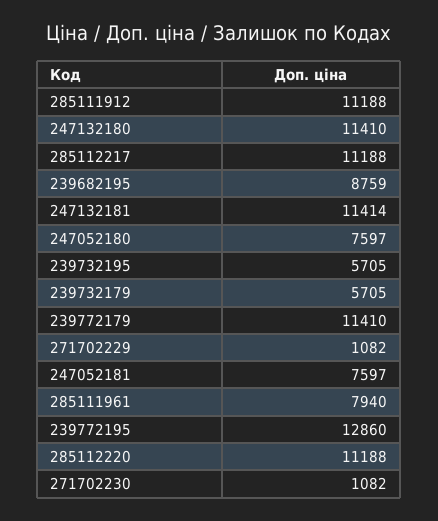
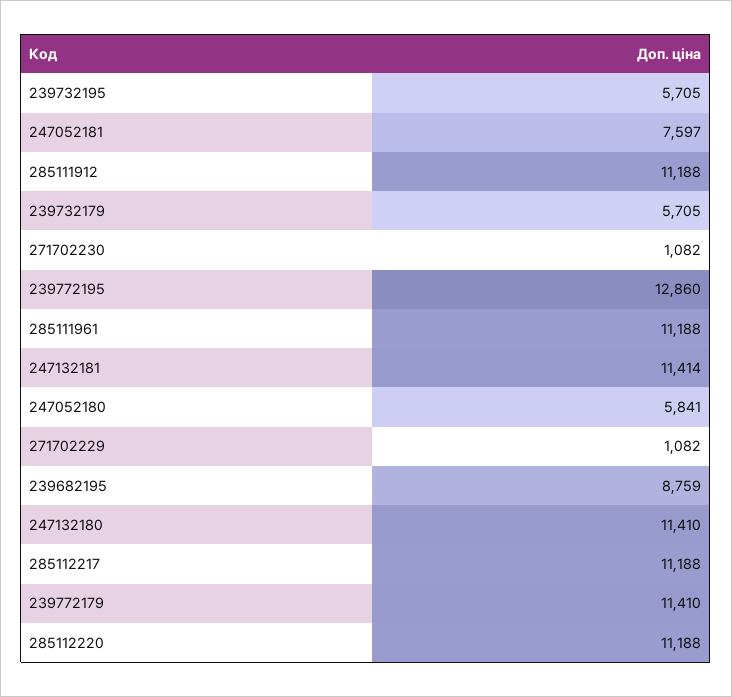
  {
    "285111912": 11188,
    "247132180": 11410,
    "285112217": 11188,
    "239682195": 8759,
    "247132181": 11414,
-   "247052180": 7597,
+   "247052180": 5841,
    "239732195": 5705,
    "239732179": 5705,
    "239772179": 11410,
    "271702229": 1082,
    "247052181": 7597,
-   "285111961": 7940,
+   "285111961": 11188,
    "239772195": 12860,
    "285112220": 11188,
    "271702230": 1082
  }

